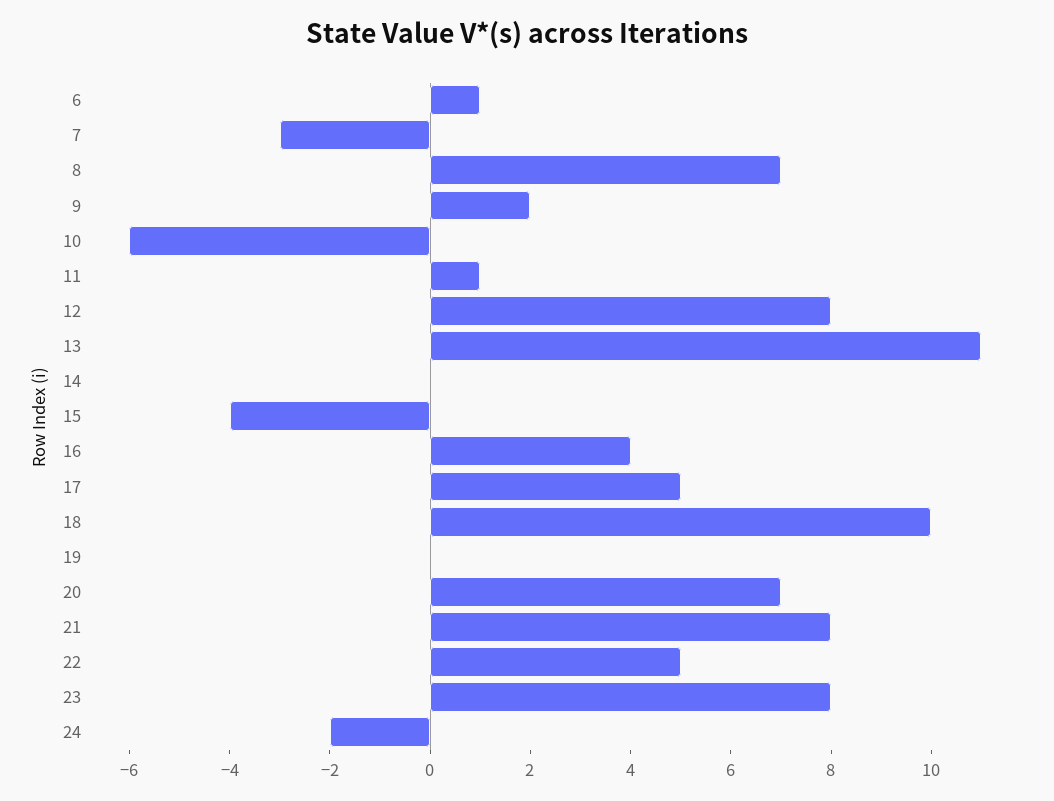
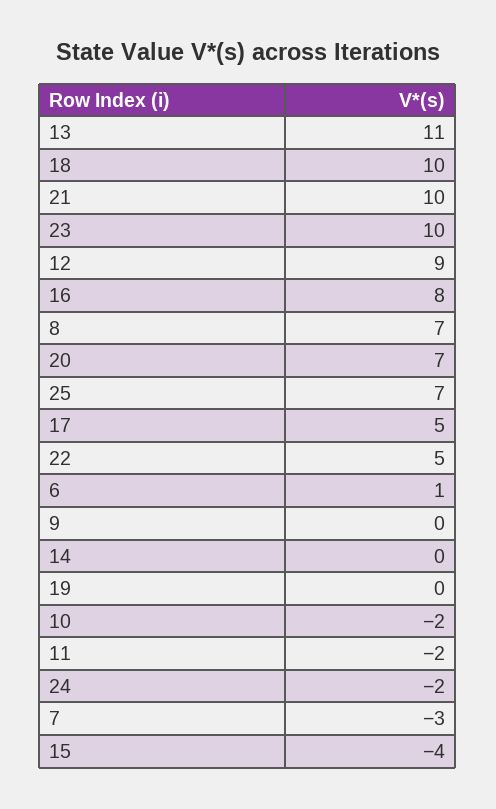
  {
    "6": 1,
    "7": -3,
    "8": 7,
-   "9": 2,
+   "9": 0,
-   "10": -6,
+   "10": -2,
-   "11": 1,
+   "11": -2,
-   "12": 8,
+   "12": 9,
    "13": 11,
    "14": 0,
    "15": -4,
-   "16": 4,
+   "16": 8,
    "17": 5,
    "18": 10,
    "19": 0,
    "20": 7,
-   "21": 8,
+   "21": 10,
    "22": 5,
-   "23": 8,
+   "23": 10,
-   "24": -2
+   "24": -2,
+   "25": 7
  }

